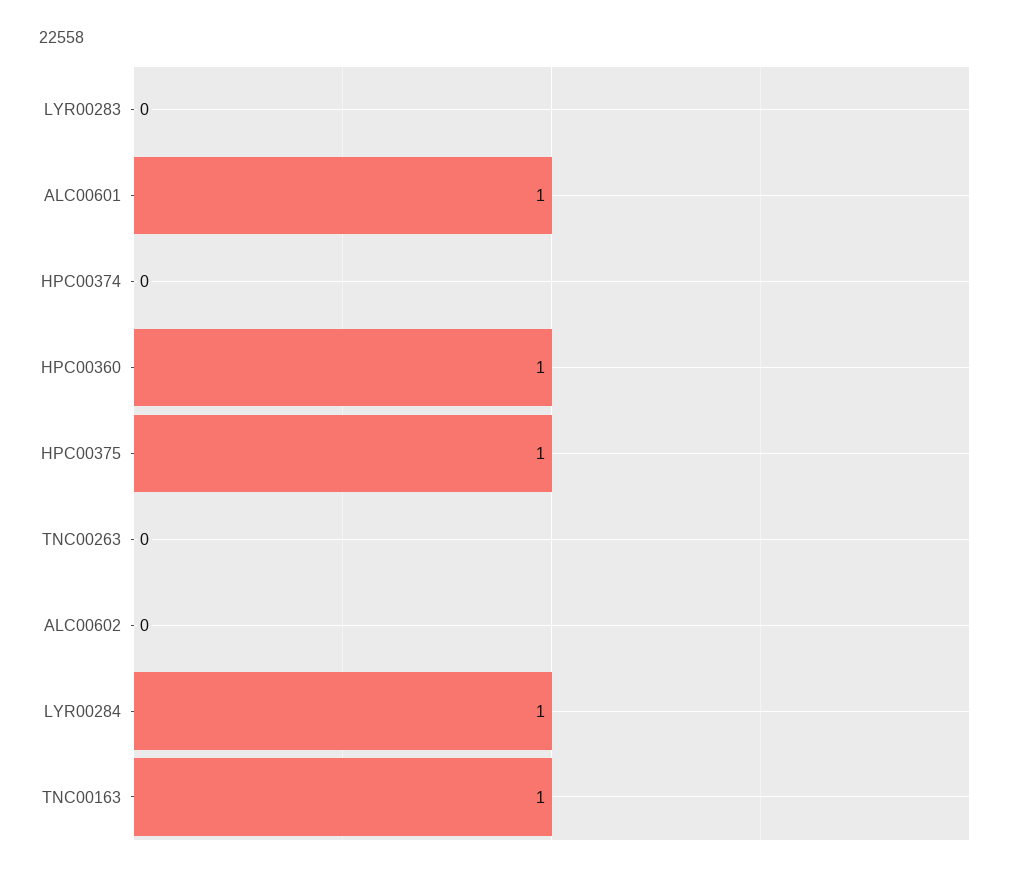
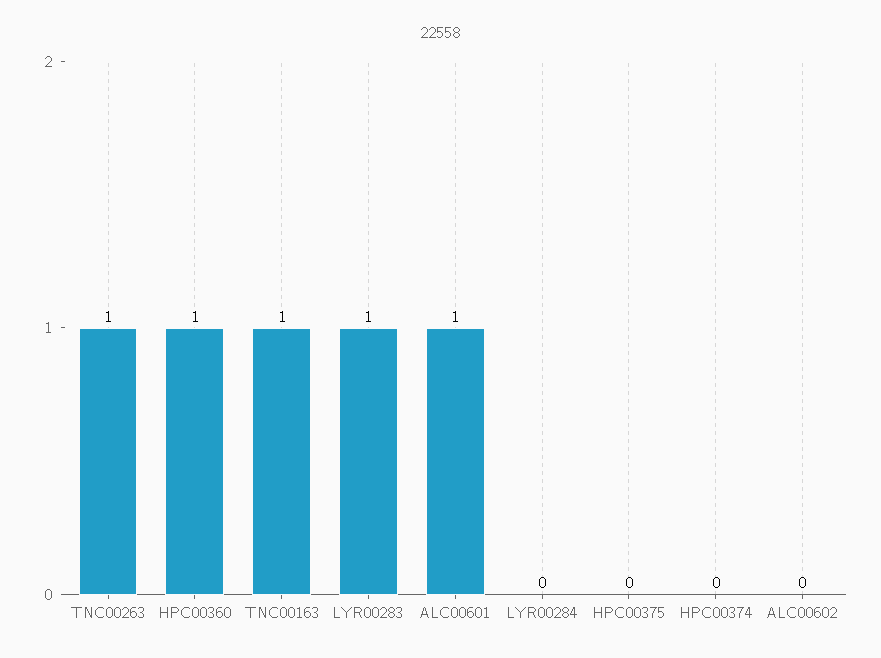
  {
-   "LYR00283": 0,
+   "LYR00283": 1,
    "ALC00601": 1,
    "HPC00374": 0,
    "HPC00360": 1,
-   "HPC00375": 1,
+   "HPC00375": 0,
-   "TNC00263": 0,
+   "TNC00263": 1,
    "ALC00602": 0,
-   "LYR00284": 1,
+   "LYR00284": 0,
    "TNC00163": 1
  }

